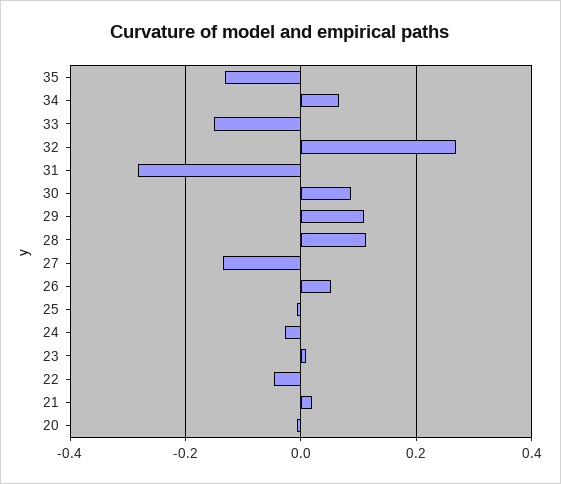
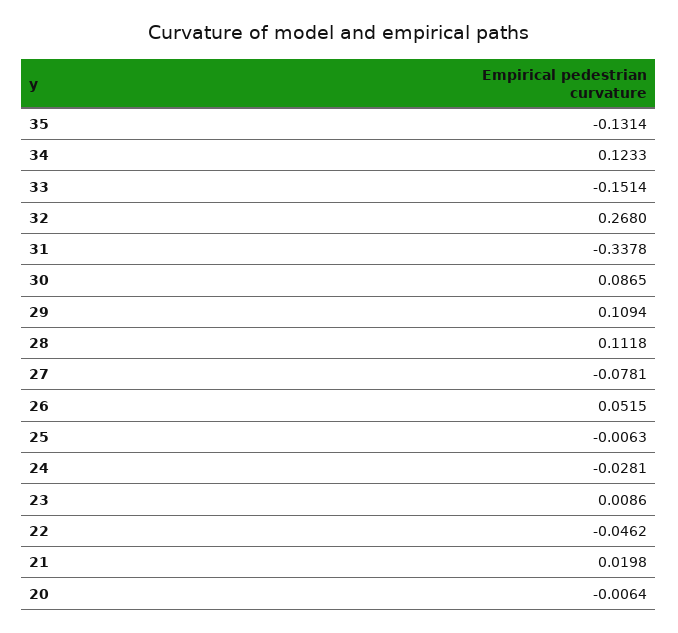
  {
    "35": -0.1314,
-   "34": 0.06,
+   "34": 0.1233,
    "33": -0.1514,
    "32": 0.268,
-   "31": -0.28,
+   "31": -0.3378,
    "30": 0.0865,
    "29": 0.1094,
    "28": 0.1118,
-   "27": -0.14,
+   "27": -0.0781,
    "26": 0.0515,
    "25": -0.0063,
    "24": -0.0281,
    "23": 0.0086,
    "22": -0.0462,
    "21": 0.0198,
    "20": -0.0064
  }

